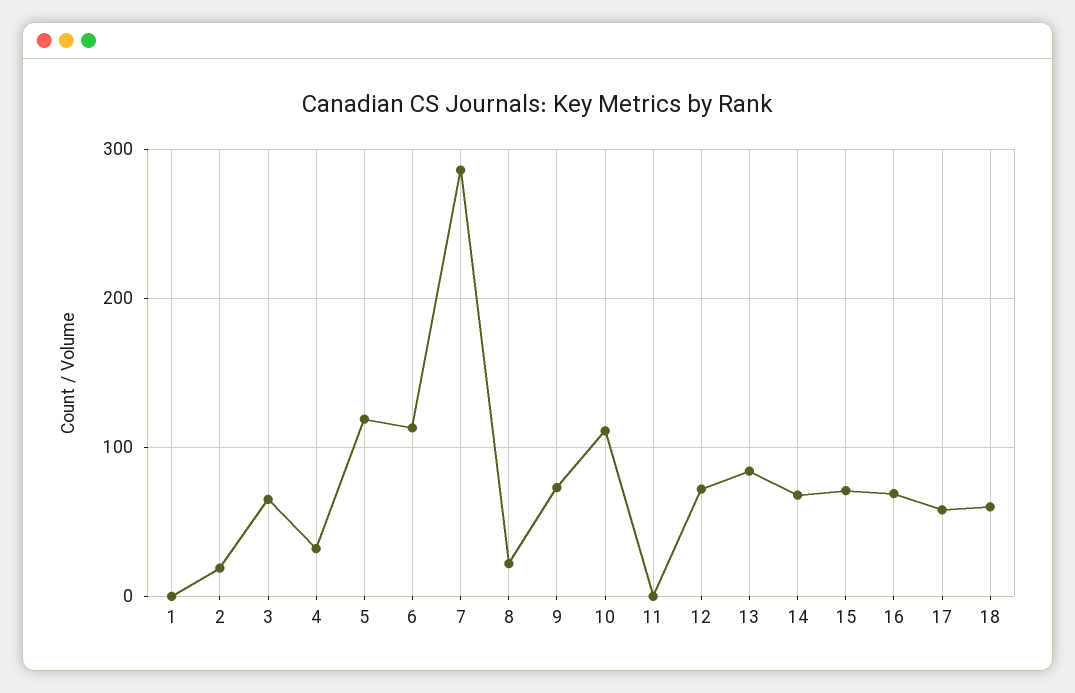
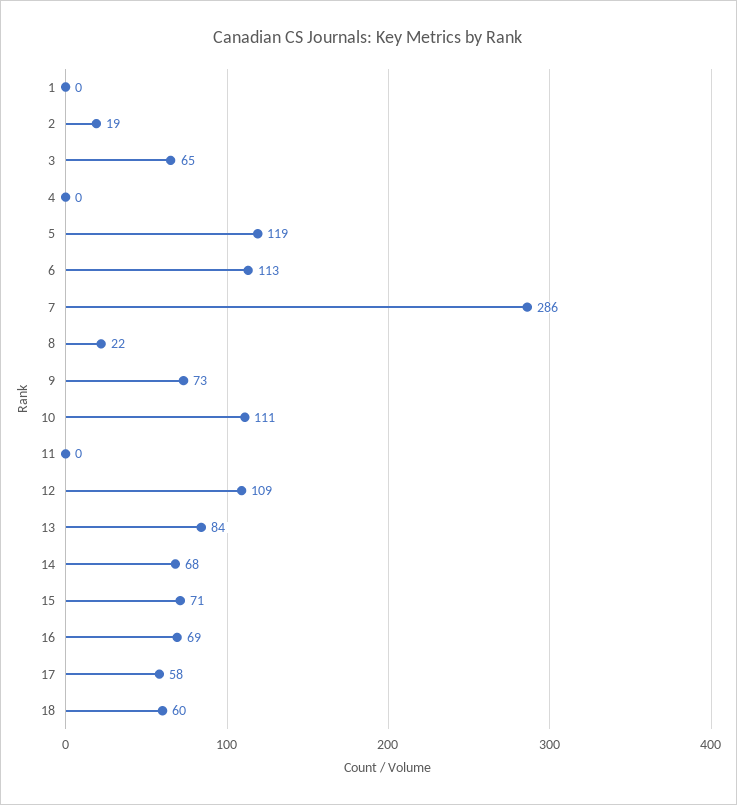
  {
    "1": 0,
    "2": 19,
    "3": 65,
-   "4": 30,
+   "4": 0,
    "5": 119,
    "6": 113,
    "7": 286,
    "8": 22,
    "9": 73,
    "10": 111,
    "11": 0,
-   "12": 70,
+   "12": 109,
    "13": 84,
    "14": 68,
    "15": 71,
    "16": 69,
    "17": 58,
    "18": 60
  }

